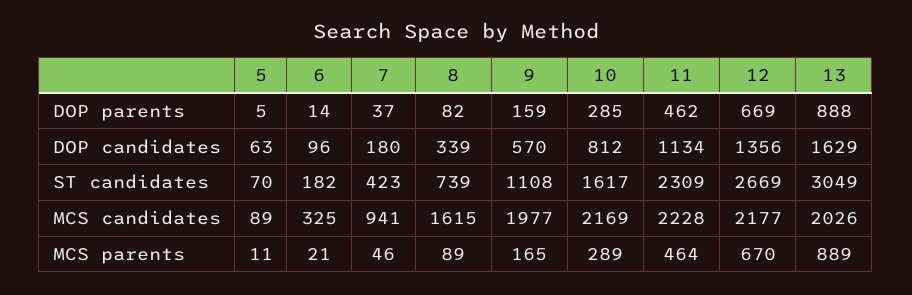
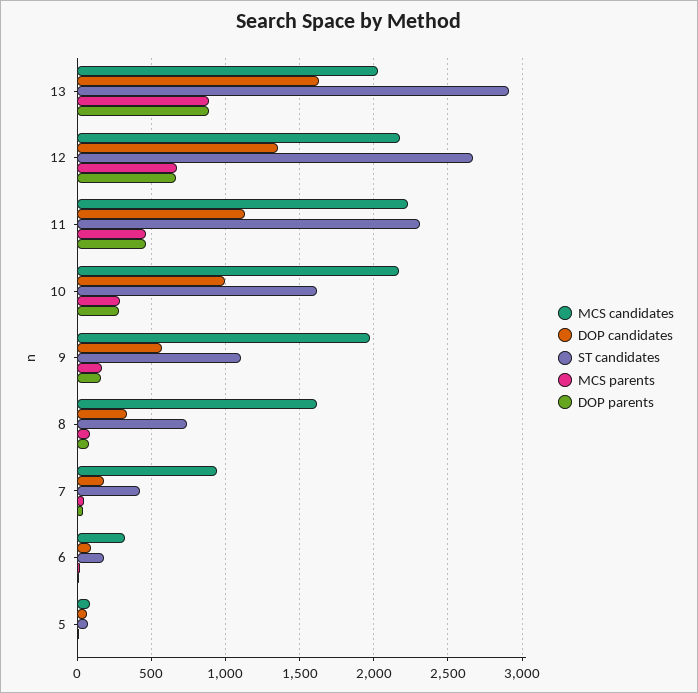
  {
    "DOP parents": {
      "5": 5,
      "6": 14,
      "7": 37,
      "8": 82,
      "9": 159,
      "10": 285,
      "11": 462,
      "12": 669,
      "13": 888
    },
    "DOP candidates": {
      "5": 63,
      "6": 96,
      "7": 180,
      "8": 339,
      "9": 570,
-     "10": 812,
+     "10": 1000,
      "11": 1134,
      "12": 1356,
      "13": 1629
    },
    "ST candidates": {
      "5": 70,
      "6": 182,
      "7": 423,
      "8": 739,
      "9": 1108,
      "10": 1617,
      "11": 2309,
      "12": 2669,
-     "13": 3049
+     "13": 2900
    },
    "MCS candidates": {
      "5": 89,
      "6": 325,
      "7": 941,
      "8": 1615,
      "9": 1977,
      "10": 2169,
      "11": 2228,
      "12": 2177,
      "13": 2026
    },
    "MCS parents": {
      "5": 11,
      "6": 21,
      "7": 46,
      "8": 89,
      "9": 165,
      "10": 289,
      "11": 464,
      "12": 670,
      "13": 889
    }
  }

